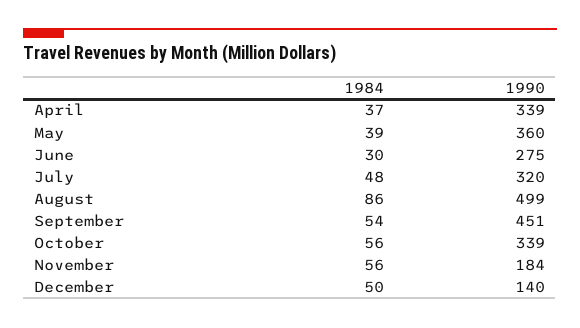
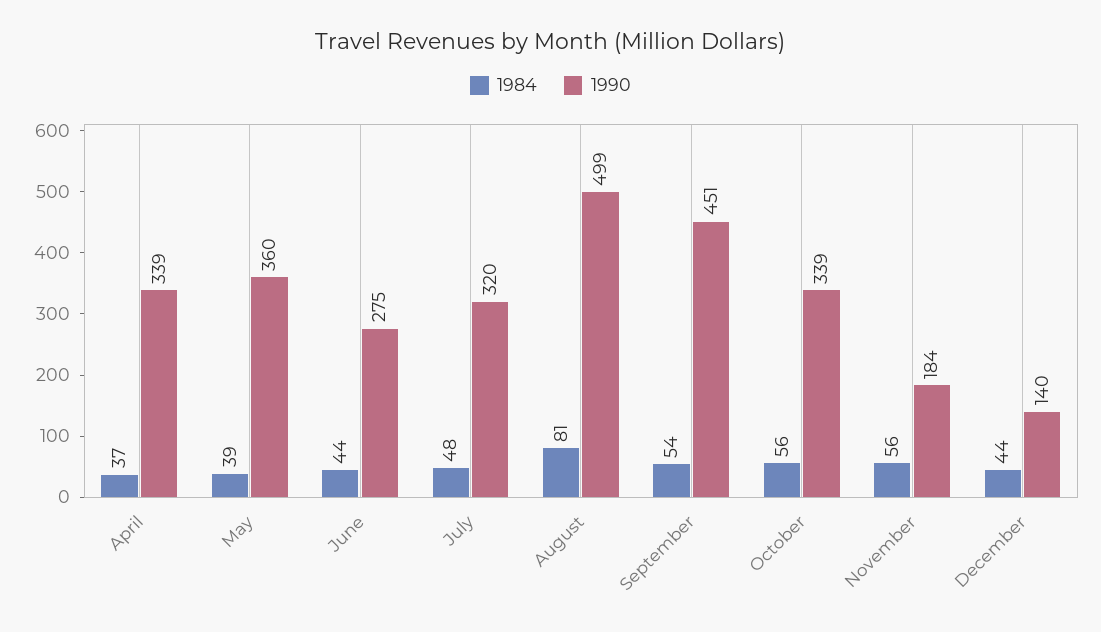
  {
    "1984": {
      "April": 37,
      "May": 39,
-     "June": 30,
+     "June": 44,
      "July": 48,
-     "August": 86,
+     "August": 81,
      "September": 54,
      "October": 56,
      "November": 56,
-     "December": 50
+     "December": 44
    },
    "1990": {
      "April": 339,
      "May": 360,
      "June": 275,
      "July": 320,
      "August": 499,
      "September": 451,
      "October": 339,
      "November": 184,
      "December": 140
    }
  }

